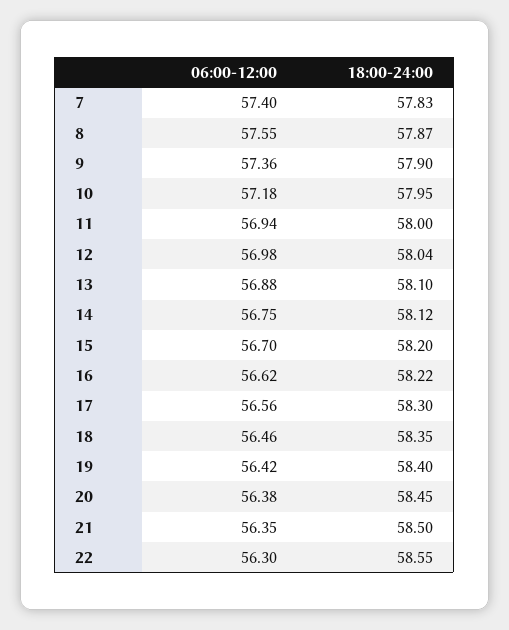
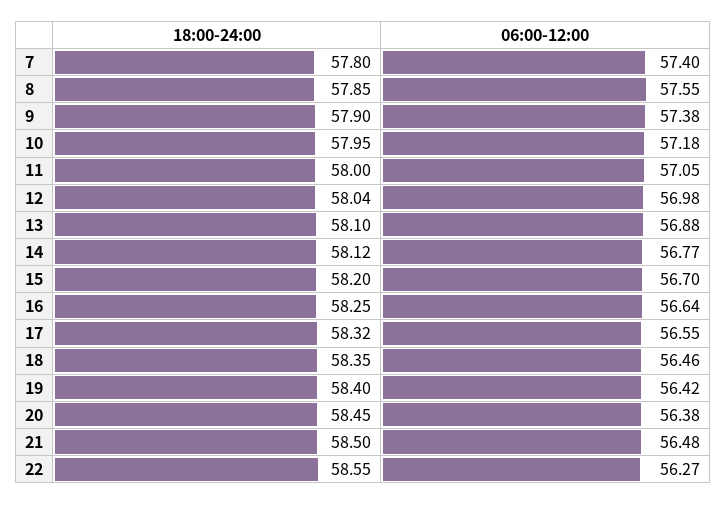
  {
    "06:00-12:00": {
      "7": 57.4,
      "8": 57.55,
-     "9": 57.36,
+     "9": 57.38,
      "10": 57.18,
-     "11": 56.94,
+     "11": 57.05,
      "12": 56.98,
      "13": 56.88,
-     "14": 56.75,
+     "14": 56.77,
      "15": 56.7,
-     "16": 56.62,
+     "16": 56.64,
-     "17": 56.56,
+     "17": 56.55,
      "18": 56.46,
      "19": 56.42,
      "20": 56.38,
-     "21": 56.35,
+     "21": 56.48,
-     "22": 56.3
+     "22": 56.27
    },
    "18:00-24:00": {
-     "7": 57.83,
+     "7": 57.8,
-     "8": 57.87,
+     "8": 57.85,
      "9": 57.9,
      "10": 57.95,
      "11": 58,
      "12": 58.04,
      "13": 58.1,
      "14": 58.12,
      "15": 58.2,
-     "16": 58.22,
+     "16": 58.25,
-     "17": 58.3,
+     "17": 58.32,
      "18": 58.35,
      "19": 58.4,
      "20": 58.45,
      "21": 58.5,
      "22": 58.55
    }
  }

